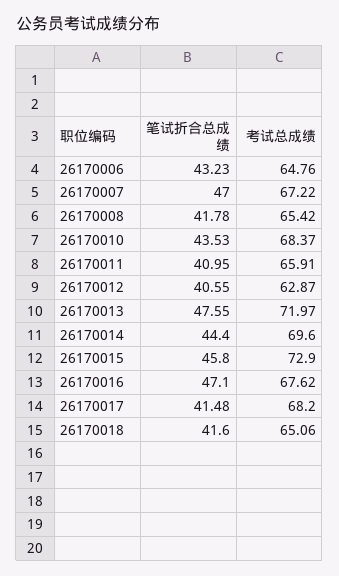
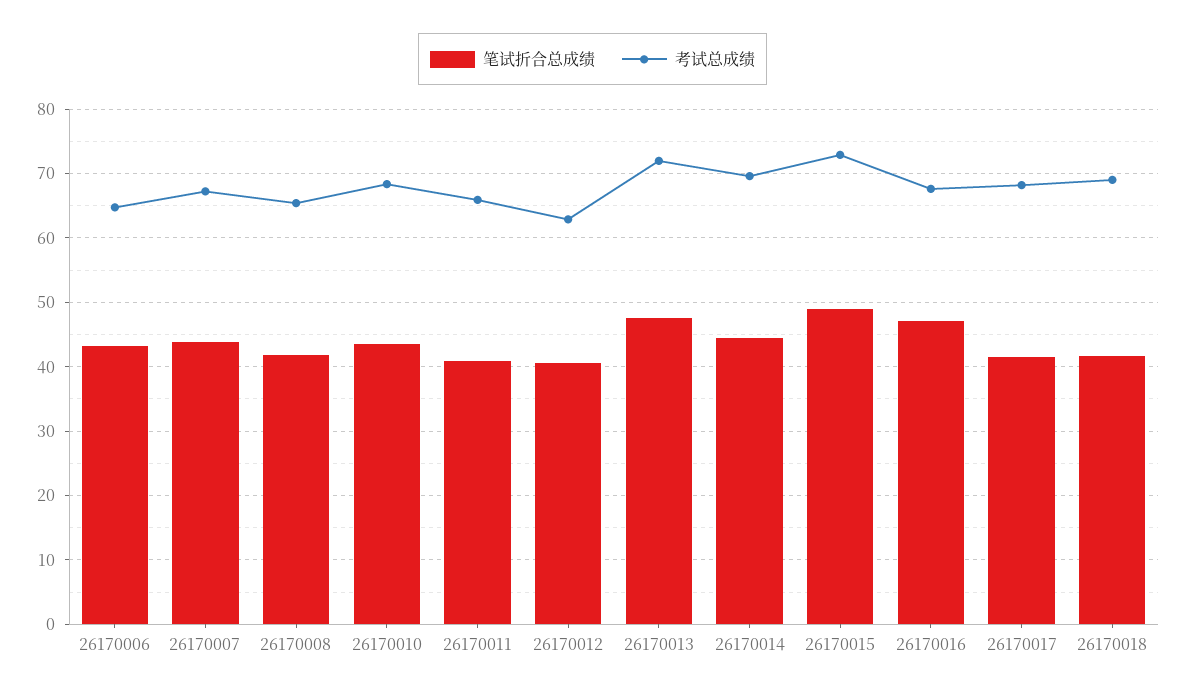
  {
    "笔试折合总成绩": {
      "26170006": 43.23,
-     "26170007": 47,
+     "26170007": 44,
      "26170008": 41.78,
      "26170010": 43.53,
      "26170011": 40.95,
      "26170012": 40.55,
      "26170013": 47.55,
      "26170014": 44.4,
-     "26170015": 45.8,
+     "26170015": 49,
      "26170016": 47.1,
      "26170017": 41.48,
      "26170018": 41.6
    },
    "考试总成绩": {
      "26170006": 64.76,
      "26170007": 67.22,
      "26170008": 65.42,
      "26170010": 68.37,
      "26170011": 65.91,
      "26170012": 62.87,
      "26170013": 71.97,
      "26170014": 69.6,
      "26170015": 72.9,
      "26170016": 67.62,
      "26170017": 68.2,
-     "26170018": 65.06
+     "26170018": 69
    }
  }

